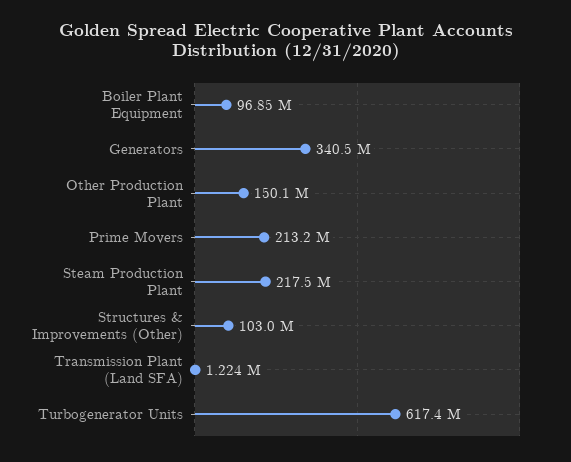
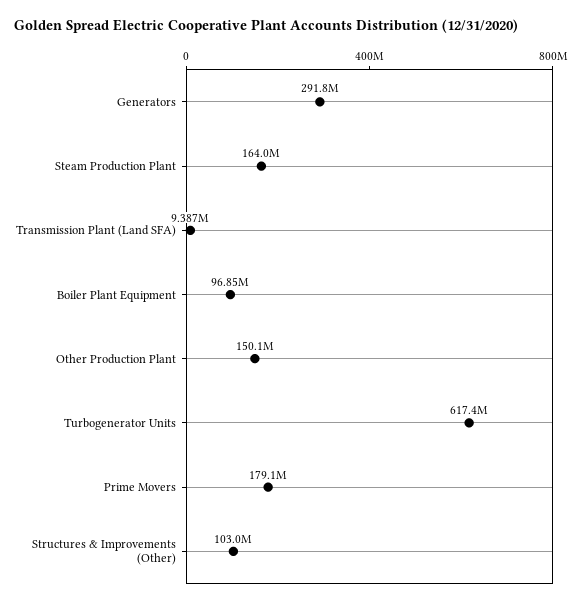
  {
    "Boiler Plant Equipment": 96850000,
-   "Generators": 340500000,
+   "Generators": 291800000,
    "Other Production Plant": 150100000,
-   "Prime Movers": 213200000,
+   "Prime Movers": 179100000,
-   "Steam Production Plant": 217500000,
+   "Steam Production Plant": 164000000,
    "Structures & Improvements (Other)": 103000000,
-   "Transmission Plant (Land SFA)": 1224000,
+   "Transmission Plant (Land SFA)": 9387000,
    "Turbogenerator Units": 617400000
  }

